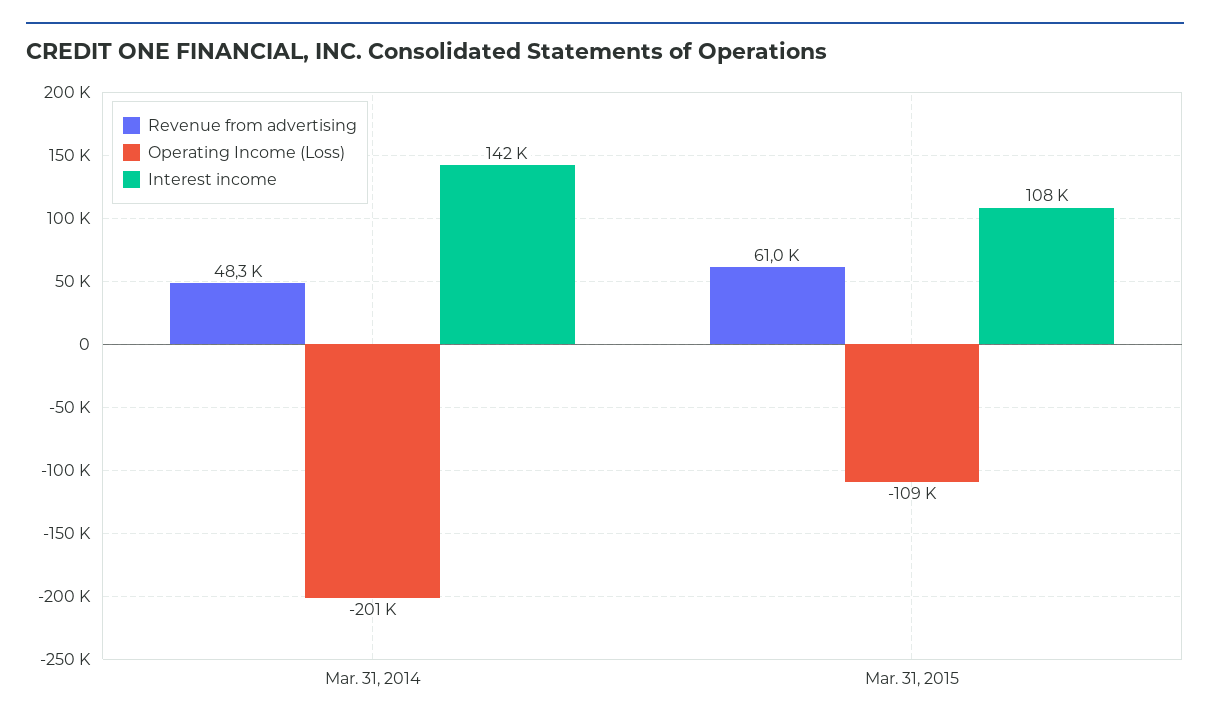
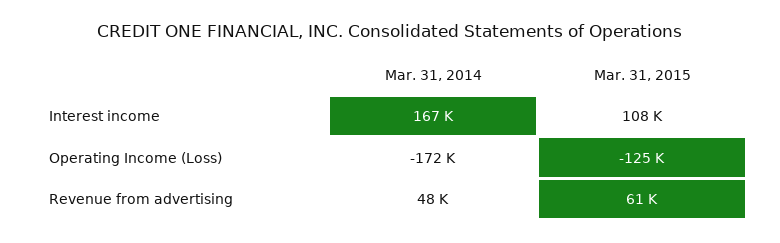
  {
    "Revenue from advertising": {
      "Mar. 31, 2014": 48300,
      "Mar. 31, 2015": 61000
    },
    "Operating Income (Loss)": {
-     "Mar. 31, 2014": -201000,
+     "Mar. 31, 2014": -172000,
-     "Mar. 31, 2015": -109000
+     "Mar. 31, 2015": -125000
    },
    "Interest income": {
-     "Mar. 31, 2014": 142000,
+     "Mar. 31, 2014": 167000,
      "Mar. 31, 2015": 108000
    }
  }

